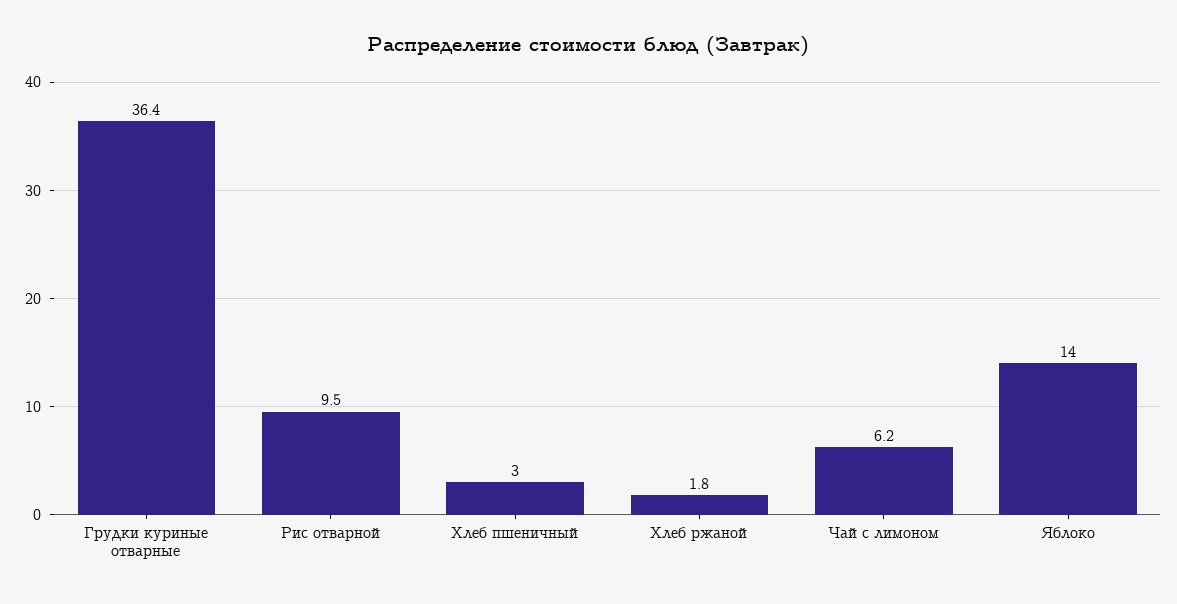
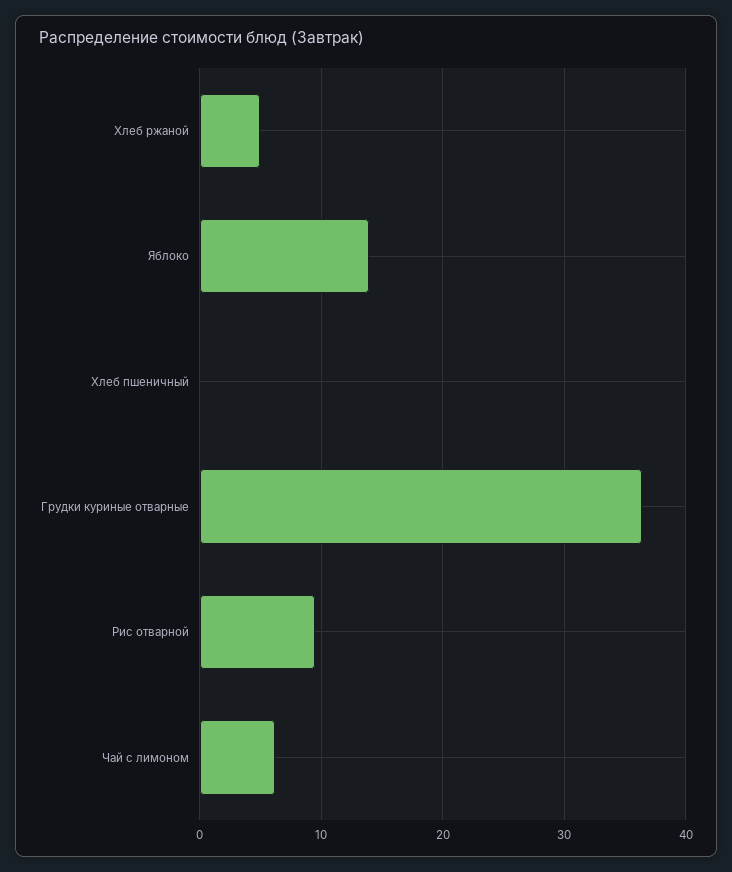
  {
    "Грудки куриные отварные": 36.4,
    "Рис отварной": 9.5,
-   "Хлеб пшеничный": 3,
+   "Хлеб пшеничный": 0,
-   "Хлеб ржаной": 1.8,
+   "Хлеб ржаной": 5,
    "Чай с лимоном": 6.2,
    "Яблоко": 14
  }

